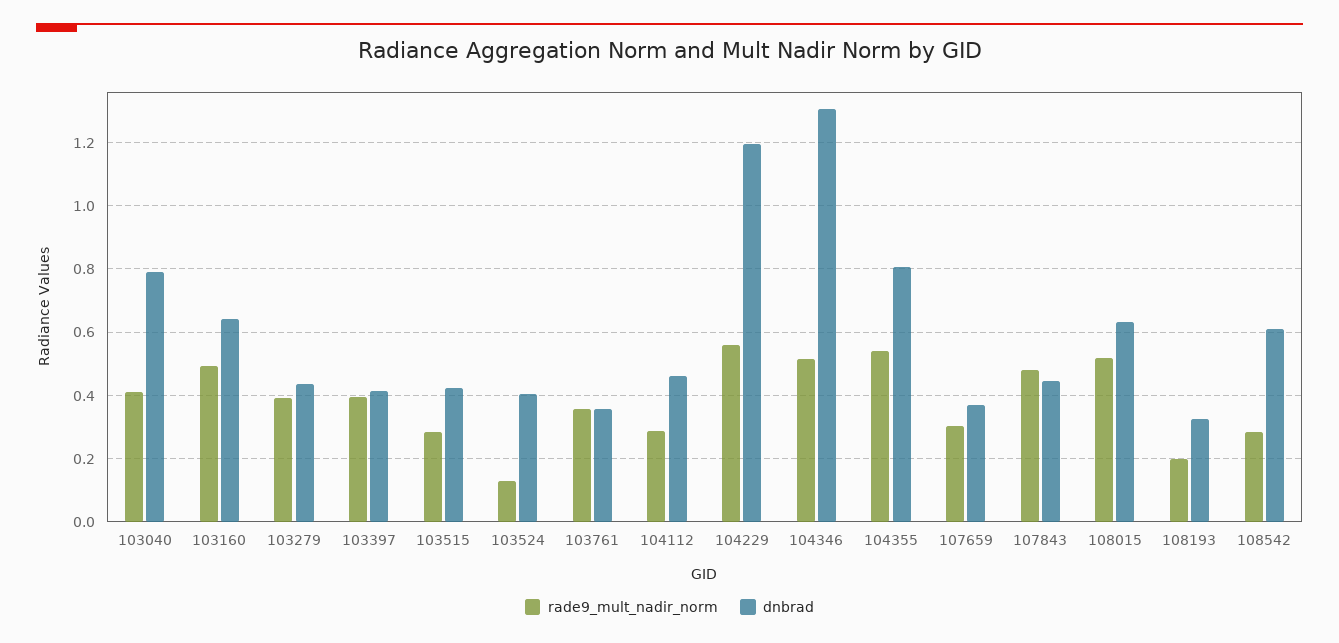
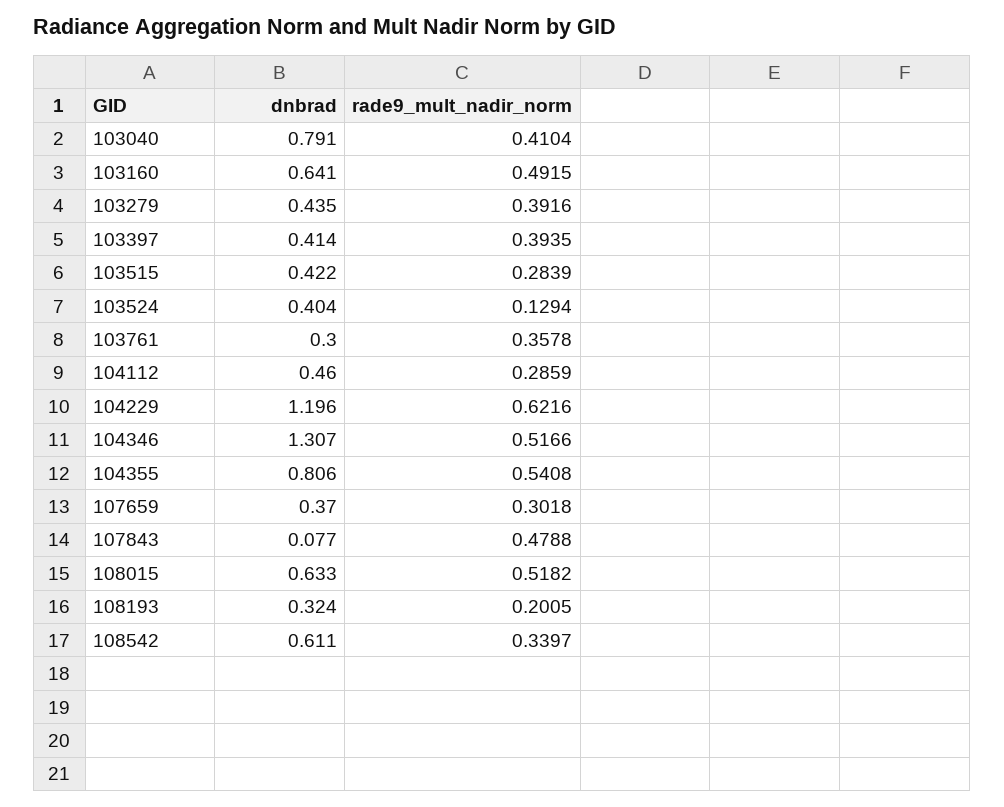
  {
    "rade9_mult_nadir_norm": {
      "103040": 0.4104,
      "103160": 0.4915,
      "103279": 0.3916,
      "103397": 0.3935,
      "103515": 0.2839,
      "103524": 0.1294,
      "103761": 0.3578,
      "104112": 0.2859,
-     "104229": 0.56,
+     "104229": 0.6216,
      "104346": 0.5166,
      "104355": 0.5408,
      "107659": 0.3018,
      "107843": 0.4788,
      "108015": 0.5182,
      "108193": 0.2005,
-     "108542": 0.28
+     "108542": 0.3397
    },
    "dnbrad": {
      "103040": 0.791,
      "103160": 0.641,
      "103279": 0.435,
      "103397": 0.414,
      "103515": 0.422,
      "103524": 0.404,
-     "103761": 0.36,
+     "103761": 0.3,
      "104112": 0.46,
      "104229": 1.196,
      "104346": 1.307,
      "104355": 0.806,
      "107659": 0.37,
-     "107843": 0.44,
+     "107843": 0.077,
      "108015": 0.633,
      "108193": 0.324,
      "108542": 0.611
    }
  }

